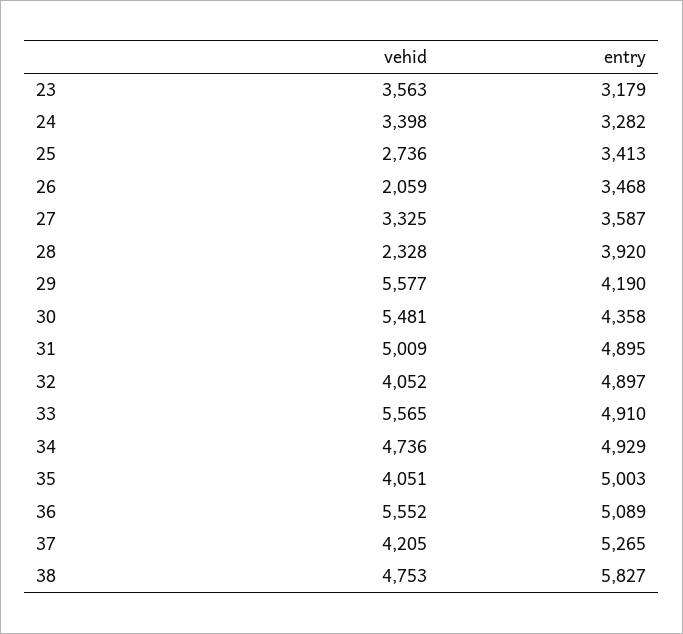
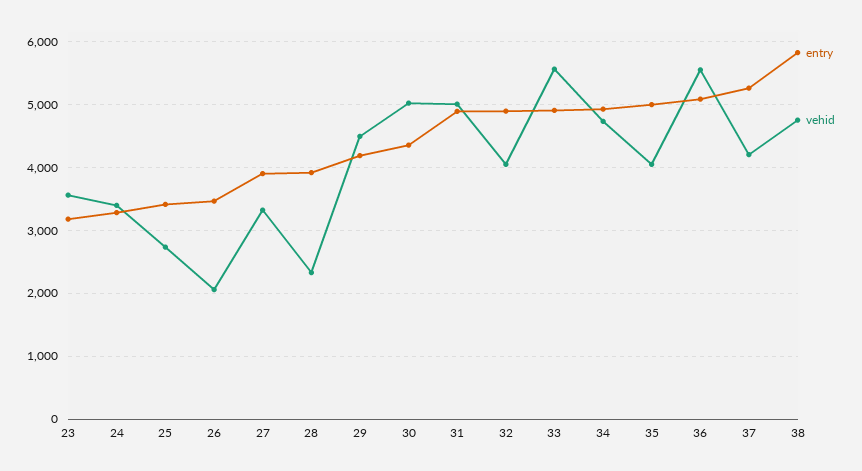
  {
    "vehid": {
      "23": 3563,
      "24": 3398,
      "25": 2736,
      "26": 2059,
      "27": 3325,
      "28": 2328,
-     "29": 5577,
+     "29": 4500,
-     "30": 5481,
+     "30": 5000,
      "31": 5009,
      "32": 4052,
      "33": 5565,
      "34": 4736,
      "35": 4051,
      "36": 5552,
      "37": 4205,
      "38": 4753
    },
    "entry": {
      "23": 3179,
      "24": 3282,
      "25": 3413,
      "26": 3468,
-     "27": 3587,
+     "27": 3900,
      "28": 3920,
      "29": 4190,
      "30": 4358,
      "31": 4895,
      "32": 4897,
      "33": 4910,
      "34": 4929,
      "35": 5003,
      "36": 5089,
      "37": 5265,
      "38": 5827
    }
  }

